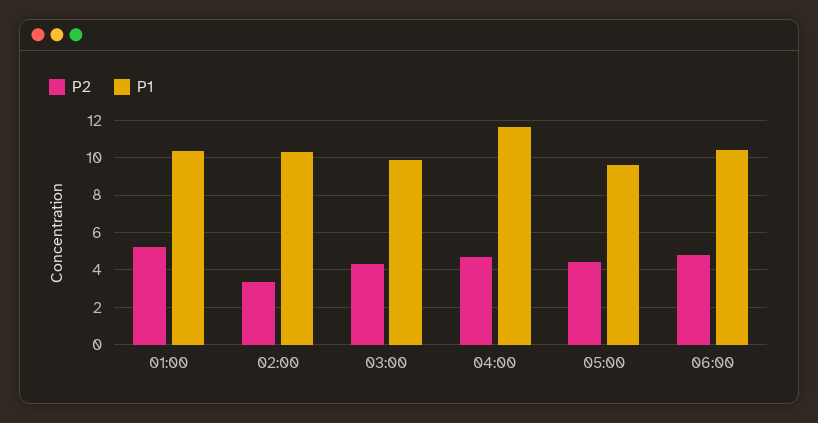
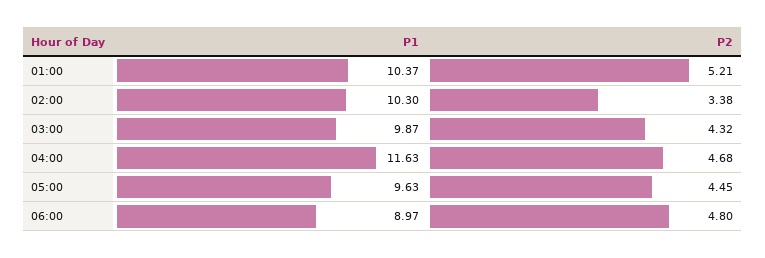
  {
    "P2": {
      "01:00": 5.21,
      "02:00": 3.38,
      "03:00": 4.32,
      "04:00": 4.68,
      "05:00": 4.45,
      "06:00": 4.8
    },
    "P1": {
      "01:00": 10.37,
      "02:00": 10.3,
      "03:00": 9.87,
      "04:00": 11.63,
      "05:00": 9.63,
-     "06:00": 10.5
+     "06:00": 8.97
    }
  }

